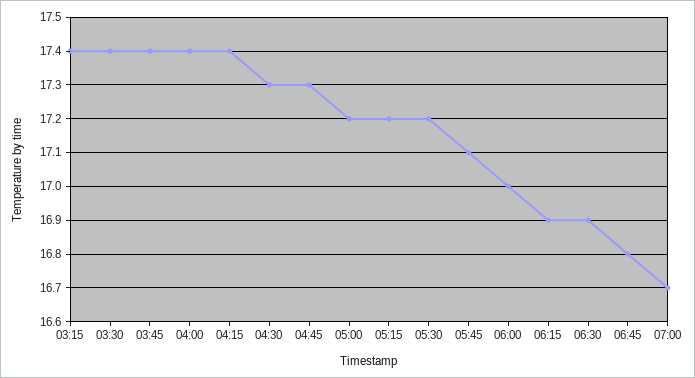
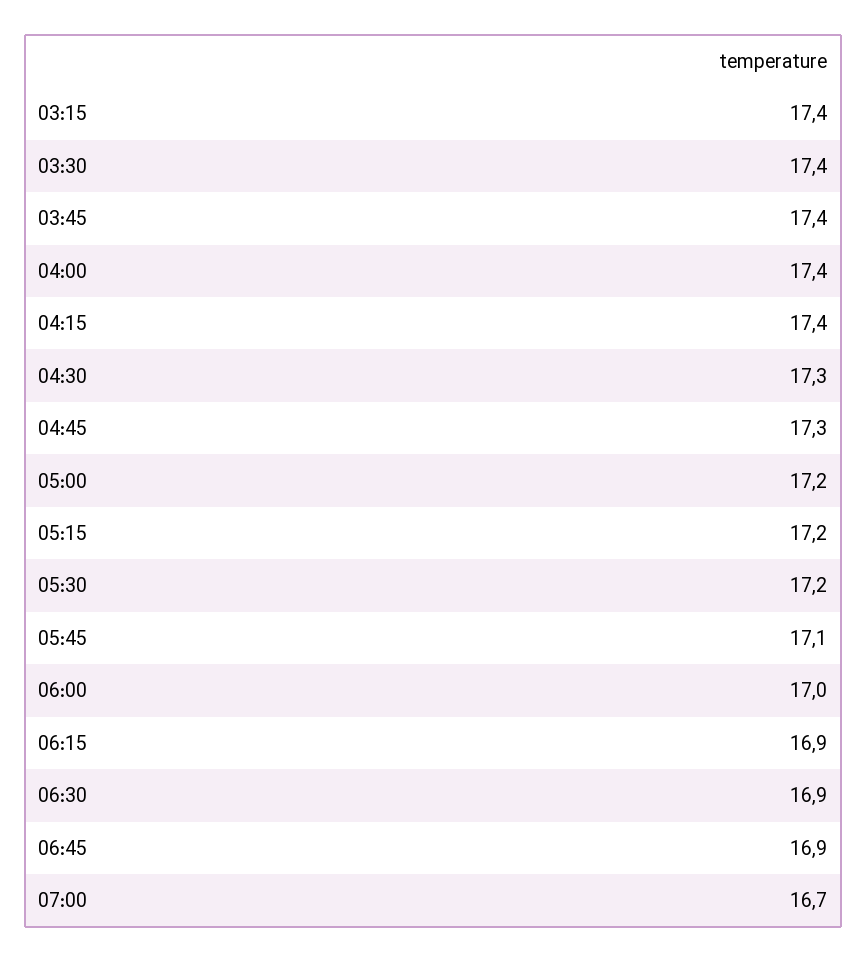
  {
    "03:15": 17.4,
    "03:30": 17.4,
    "03:45": 17.4,
    "04:00": 17.4,
    "04:15": 17.4,
    "04:30": 17.3,
    "04:45": 17.3,
    "05:00": 17.2,
    "05:15": 17.2,
    "05:30": 17.2,
    "05:45": 17.1,
    "06:00": 17,
    "06:15": 16.9,
    "06:30": 16.9,
-   "06:45": 16.8,
+   "06:45": 16.9,
    "07:00": 16.7
  }

